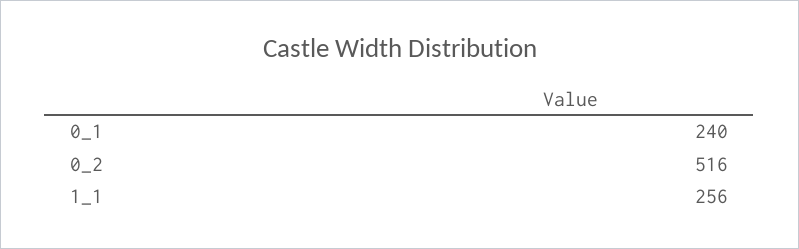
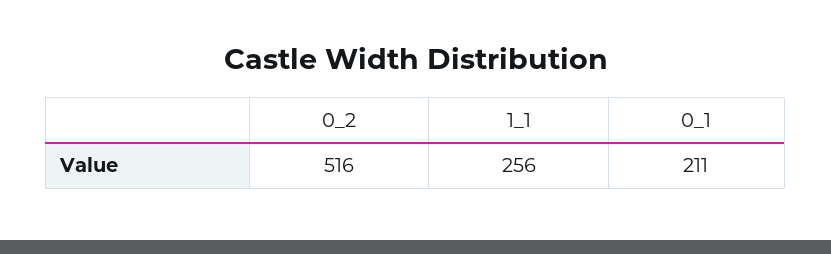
  {
-   "0_1": 240,
+   "0_1": 211,
    "0_2": 516,
    "1_1": 256
  }

